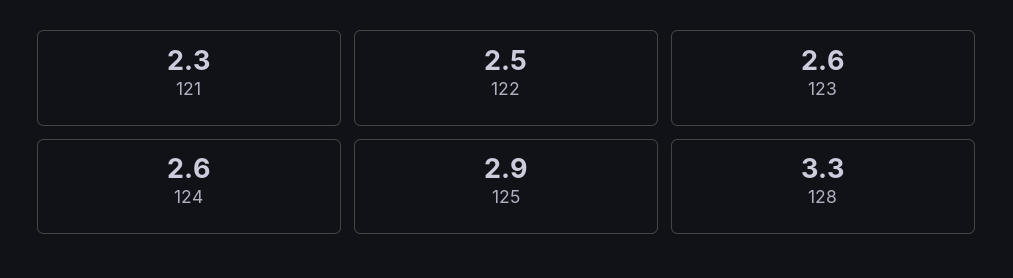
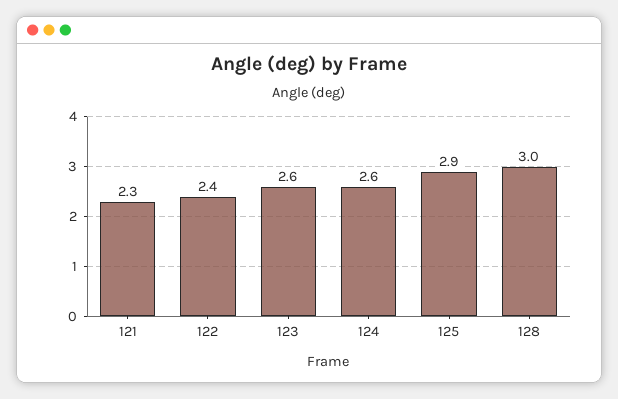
  {
    "121": 2.3,
-   "122": 2.5,
+   "122": 2.4,
    "123": 2.6,
    "124": 2.6,
    "125": 2.9,
-   "128": 3.3
+   "128": 3
  }

